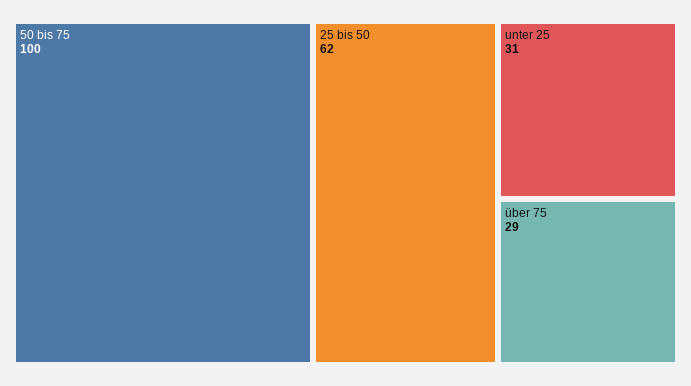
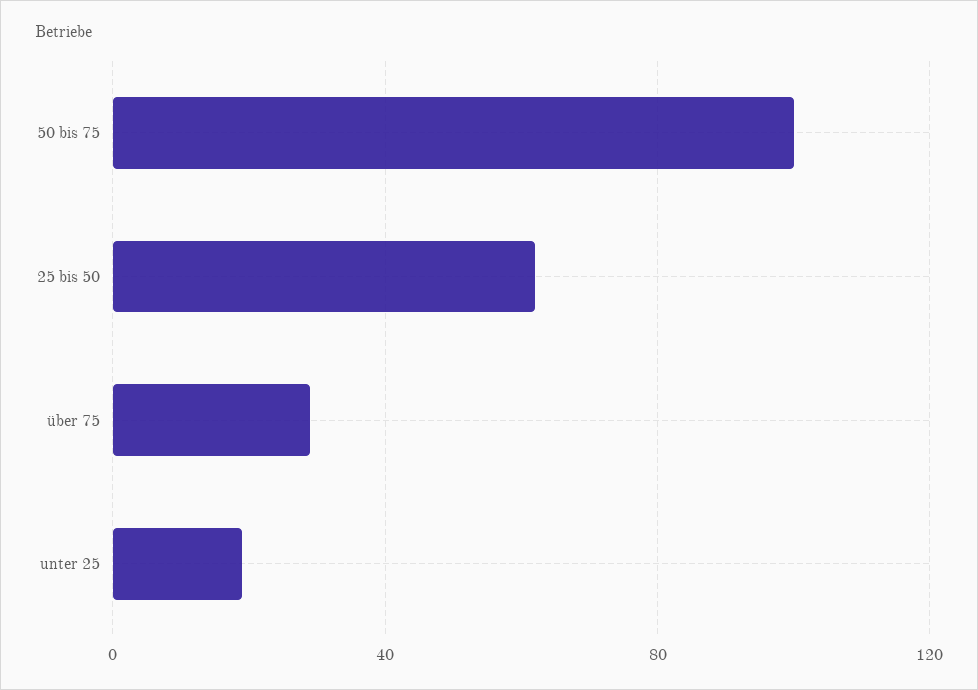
  {
    "50 bis 75": 100,
    "25 bis 50": 62,
-   "unter 25": 31,
+   "unter 25": 20,
    "über 75": 29
  }

